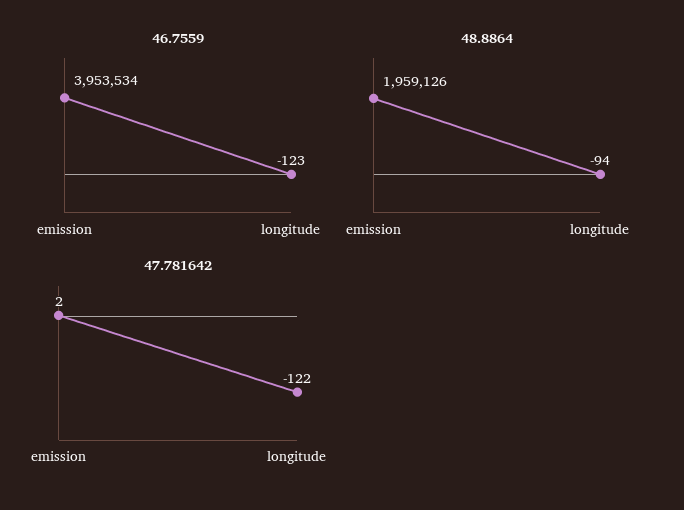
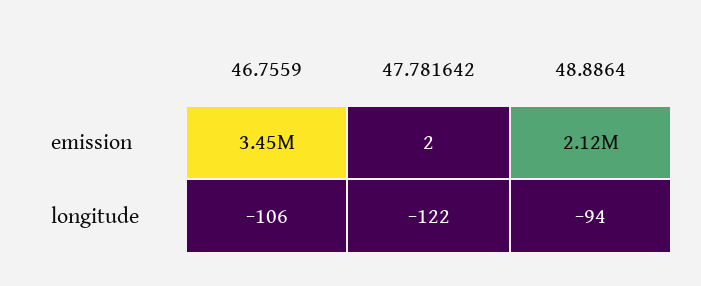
  {
    "46.7559": {
-     "emission": 3953534,
+     "emission": 3450000,
-     "longitude": -123
+     "longitude": -106
    },
    "48.8864": {
-     "emission": 1959126,
+     "emission": 2120000,
      "longitude": -94
    },
    "47.781642": {
      "emission": 2,
      "longitude": -122
    }
  }

